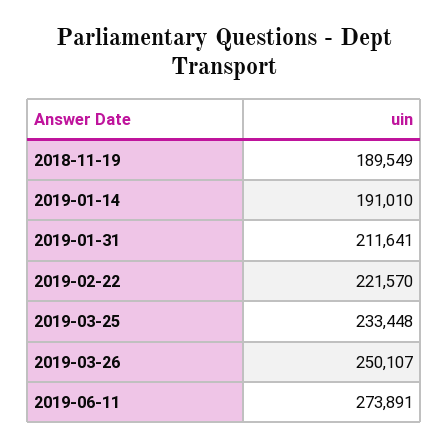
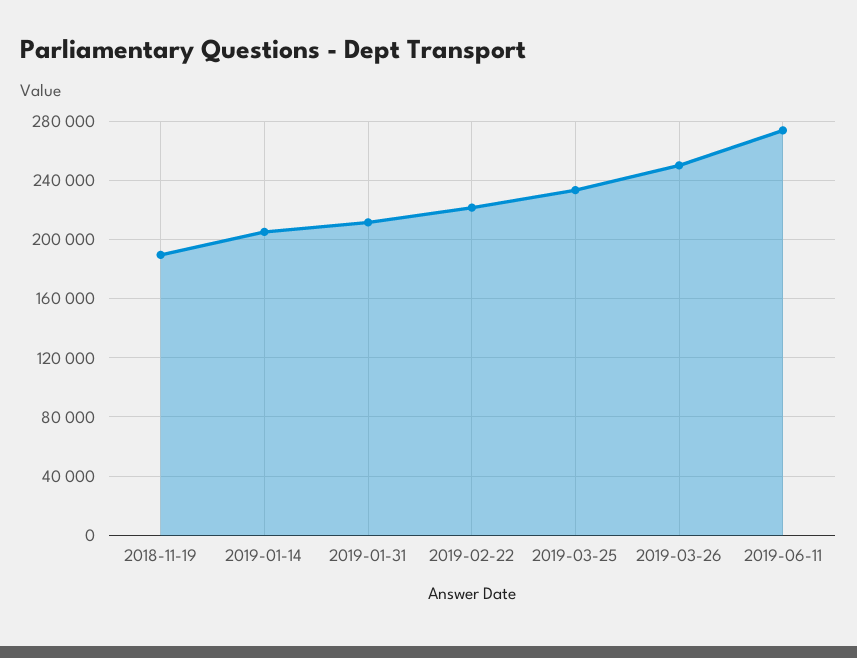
  {
    "2018-11-19": 189549,
-   "2019-01-14": 191010,
+   "2019-01-14": 205000,
    "2019-01-31": 211641,
    "2019-02-22": 221570,
    "2019-03-25": 233448,
    "2019-03-26": 250107,
    "2019-06-11": 273891
  }

